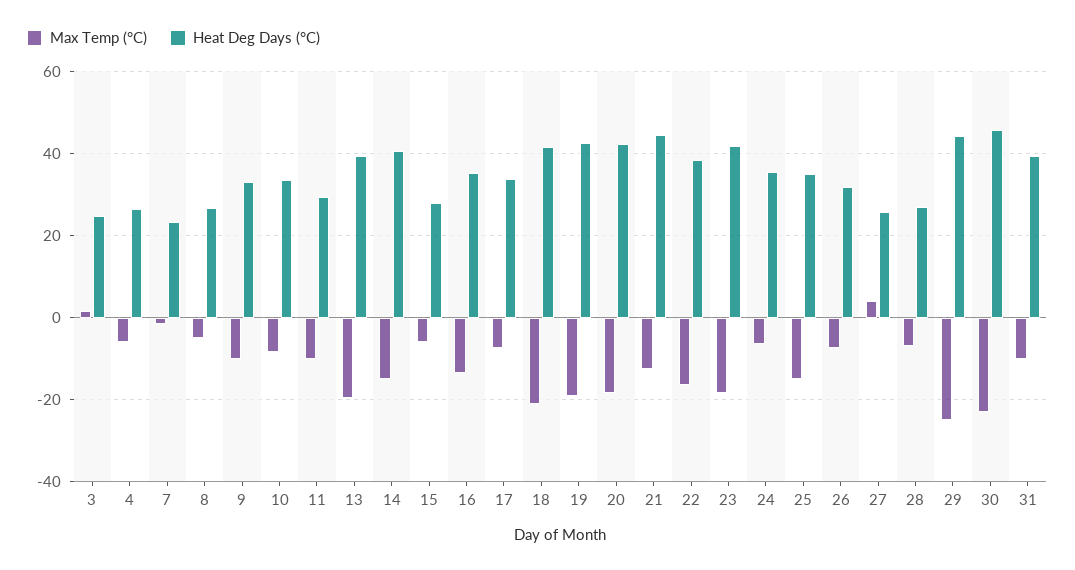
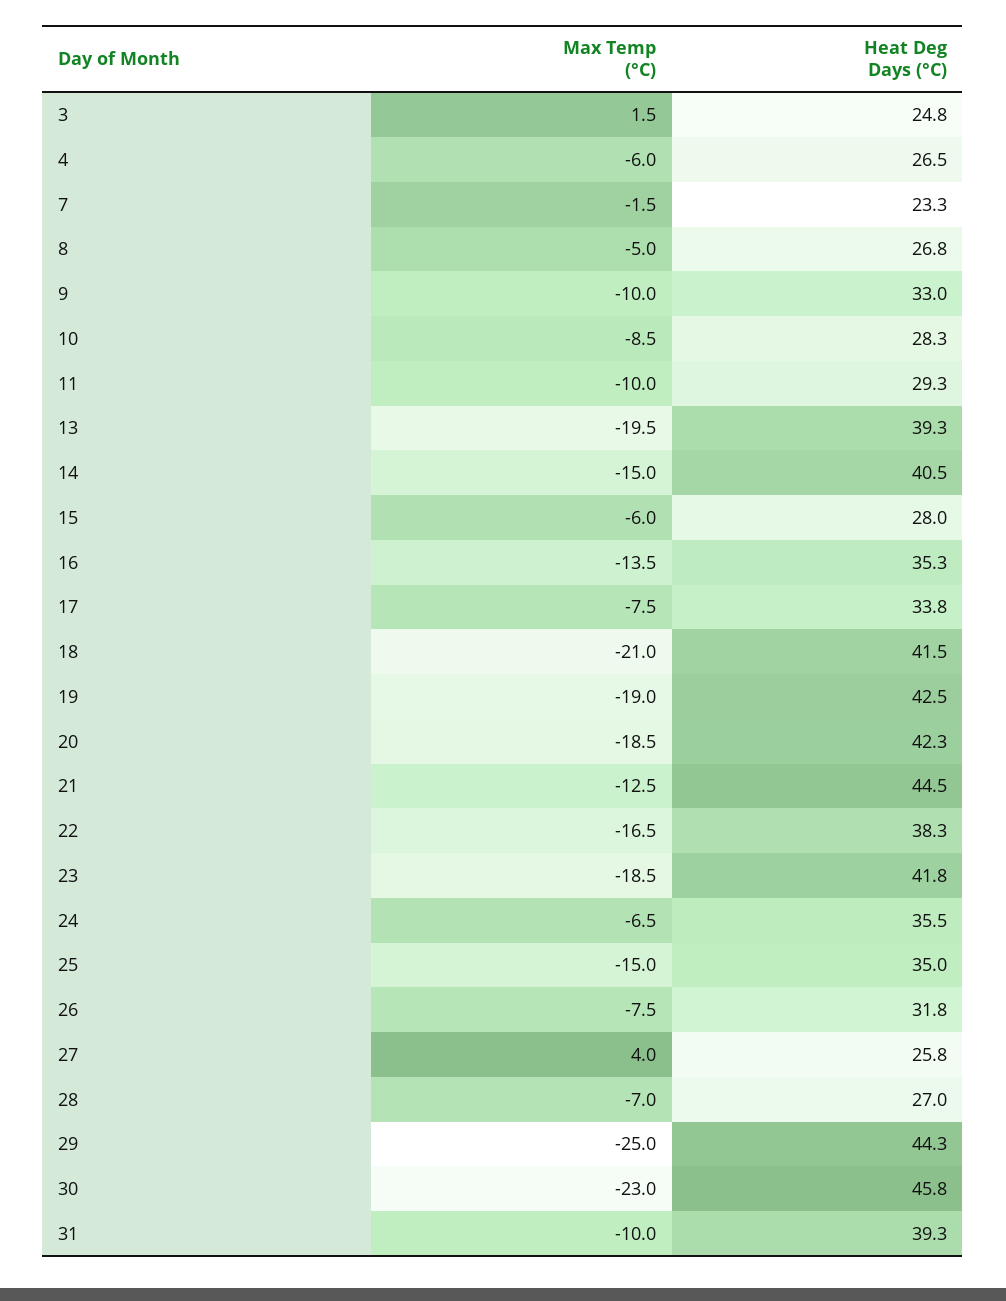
  {
    "Max Temp (°C)": {
      "3": 1.5,
      "4": -6,
      "7": -1.5,
      "8": -5,
      "9": -10,
      "10": -8.5,
      "11": -10,
      "13": -19.5,
      "14": -15,
      "15": -6,
      "16": -13.5,
      "17": -7.5,
      "18": -21,
      "19": -19,
      "20": -18.5,
      "21": -12.5,
      "22": -16.5,
      "23": -18.5,
      "24": -6.5,
      "25": -15,
      "26": -7.5,
      "27": 4,
      "28": -7,
      "29": -25,
      "30": -23,
      "31": -10
    },
    "Heat Deg Days (°C)": {
      "3": 24.8,
      "4": 26.5,
      "7": 23.3,
      "8": 26.8,
      "9": 33,
-     "10": 34,
+     "10": 28.3,
      "11": 29.3,
      "13": 39.3,
      "14": 40.5,
      "15": 28,
      "16": 35.3,
      "17": 33.8,
      "18": 41.5,
      "19": 42.5,
      "20": 42.3,
      "21": 44.5,
      "22": 38.3,
      "23": 41.8,
      "24": 35.5,
      "25": 35,
      "26": 31.8,
      "27": 25.8,
      "28": 27,
      "29": 44.3,
      "30": 45.8,
      "31": 39.3
    }
  }

